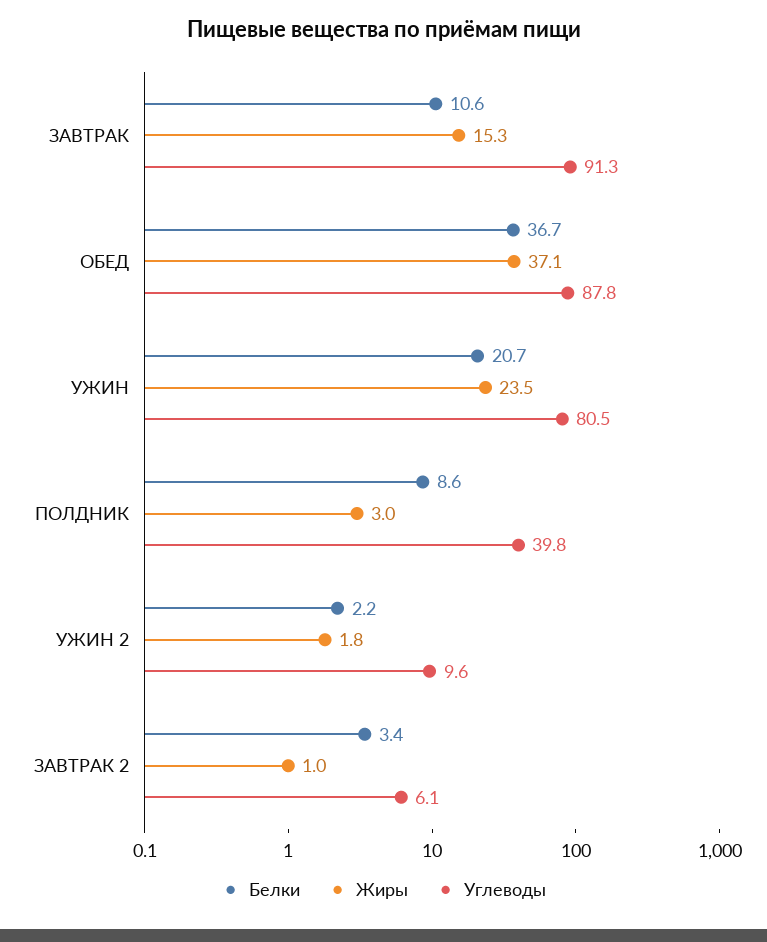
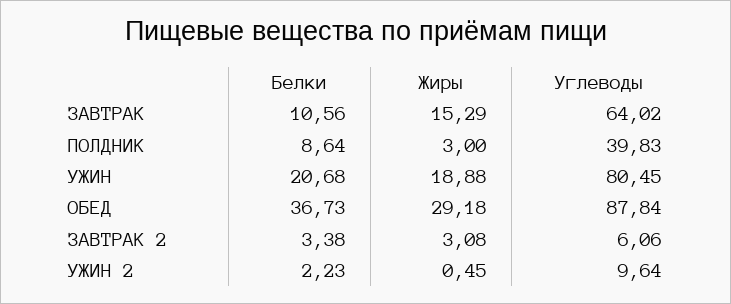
  {
    "Белки": {
      "ЗАВТРАК": 10.56,
      "ОБЕД": 36.73,
      "УЖИН": 20.68,
      "ПОЛДНИК": 8.64,
      "УЖИН 2": 2.23,
      "ЗАВТРАК 2": 3.38
    },
    "Жиры": {
      "ЗАВТРАК": 15.29,
-     "ОБЕД": 37.1,
+     "ОБЕД": 29.18,
-     "УЖИН": 23.5,
+     "УЖИН": 18.88,
      "ПОЛДНИК": 3,
-     "УЖИН 2": 1.8,
+     "УЖИН 2": 0.45,
-     "ЗАВТРАК 2": 1
+     "ЗАВТРАК 2": 3.08
    },
    "Углеводы": {
-     "ЗАВТРАК": 91.3,
+     "ЗАВТРАК": 64.02,
      "ОБЕД": 87.84,
      "УЖИН": 80.45,
      "ПОЛДНИК": 39.83,
      "УЖИН 2": 9.64,
      "ЗАВТРАК 2": 6.06
    }
  }

